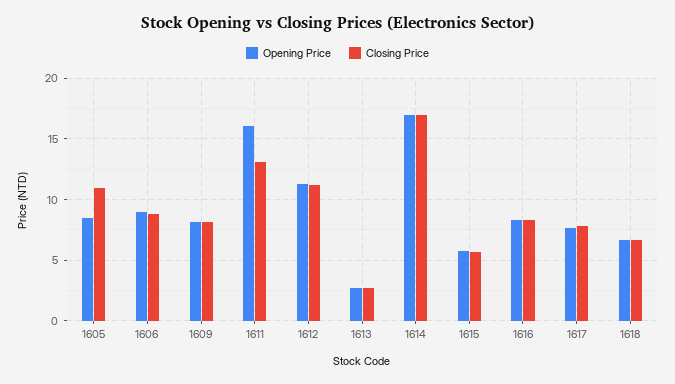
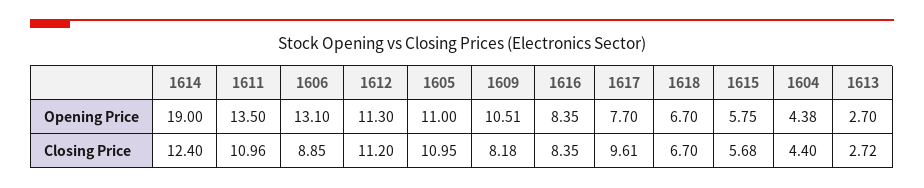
  {
    "Opening Price": {
-     "1605": 8.5,
+     "1605": 11,
-     "1606": 9,
+     "1606": 13.1,
-     "1609": 8,
+     "1609": 10.51,
-     "1611": 16,
+     "1611": 13.5,
      "1612": 11.3,
      "1613": 2.7,
-     "1614": 17,
+     "1614": 19,
      "1615": 5.75,
      "1616": 8.35,
      "1617": 7.7,
-     "1618": 6.7
+     "1618": 6.7,
+     "1604": 4.38
    },
    "Closing Price": {
      "1605": 10.95,
      "1606": 8.85,
      "1609": 8.18,
-     "1611": 13,
+     "1611": 10.96,
      "1612": 11.2,
      "1613": 2.72,
-     "1614": 17,
+     "1614": 12.4,
      "1615": 5.68,
      "1616": 8.35,
-     "1617": 8,
+     "1617": 9.61,
-     "1618": 6.7
+     "1618": 6.7,
+     "1604": 4.4
    }
  }

